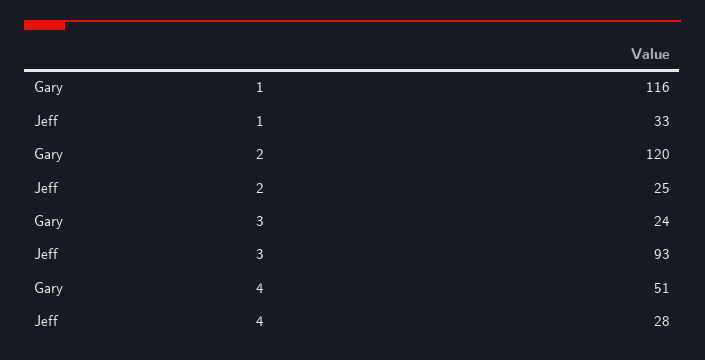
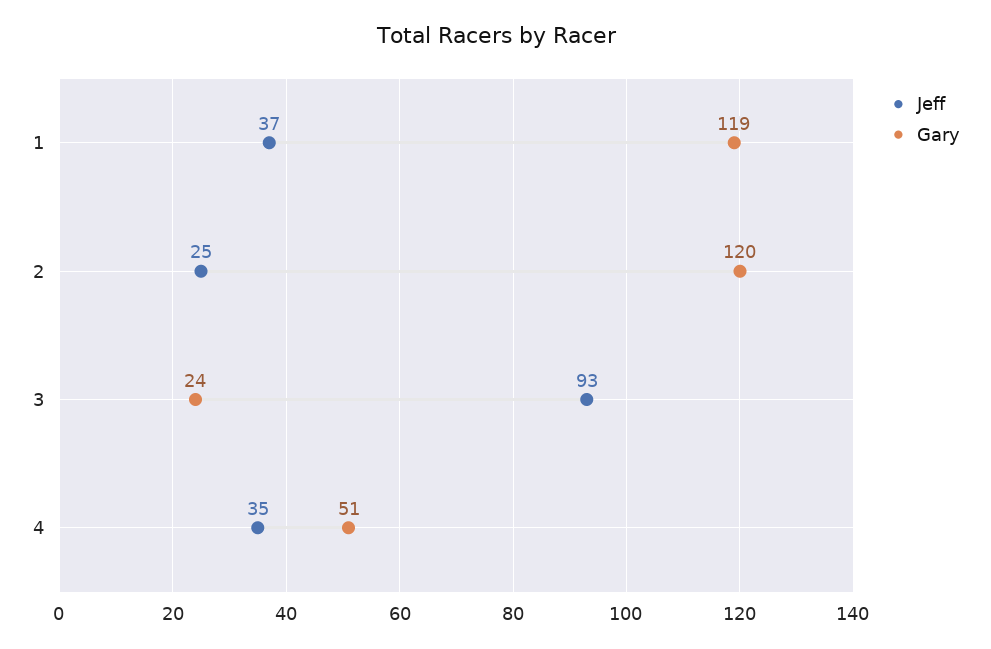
  {
    "Gary": {
-     "1": 116,
+     "1": 119,
      "2": 120,
      "3": 24,
      "4": 51
    },
    "Jeff": {
-     "1": 33,
+     "1": 37,
      "2": 25,
      "3": 93,
-     "4": 28
+     "4": 35
    }
  }

